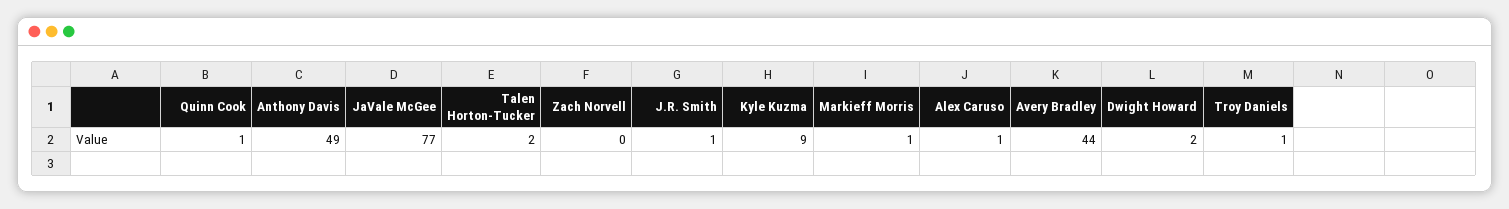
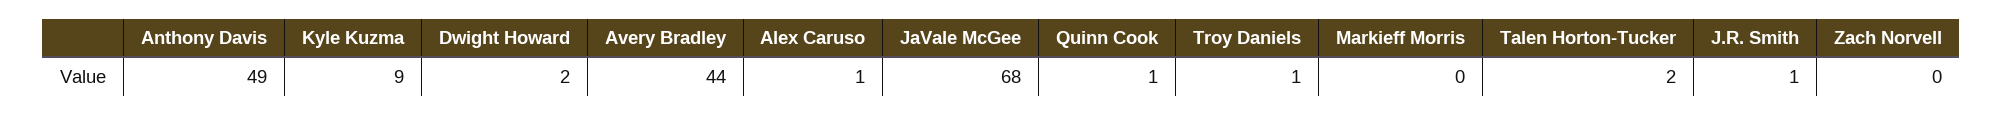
  {
    "Quinn Cook": 1,
    "Anthony Davis": 49,
-   "JaVale McGee": 77,
+   "JaVale McGee": 68,
    "Talen Horton-Tucker": 2,
    "Zach Norvell": 0,
    "J.R. Smith": 1,
    "Kyle Kuzma": 9,
-   "Markieff Morris": 1,
+   "Markieff Morris": 0,
    "Alex Caruso": 1,
    "Avery Bradley": 44,
    "Dwight Howard": 2,
    "Troy Daniels": 1
  }

